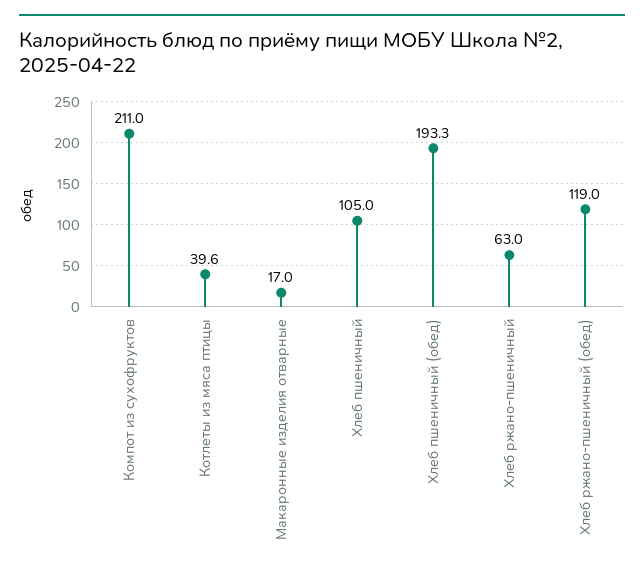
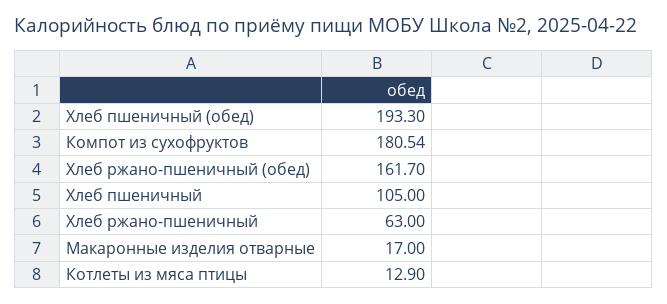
  {
-   "Компот из сухофруктов": 211,
+   "Компот из сухофруктов": 180.54,
-   "Котлеты из мяса птицы": 39.6,
+   "Котлеты из мяса птицы": 12.9,
    "Макаронные изделия отварные": 17,
    "Хлеб пшеничный": 105,
    "Хлеб пшеничный (обед)": 193.3,
    "Хлеб ржано-пшеничный": 63,
-   "Хлеб ржано-пшеничный (обед)": 119
+   "Хлеб ржано-пшеничный (обед)": 161.7
  }

